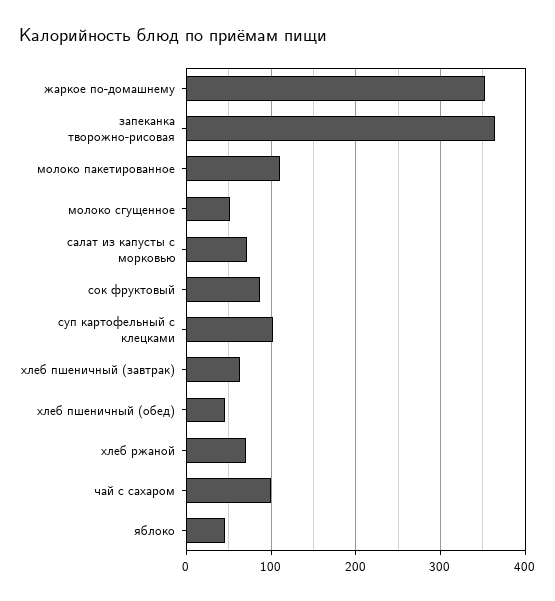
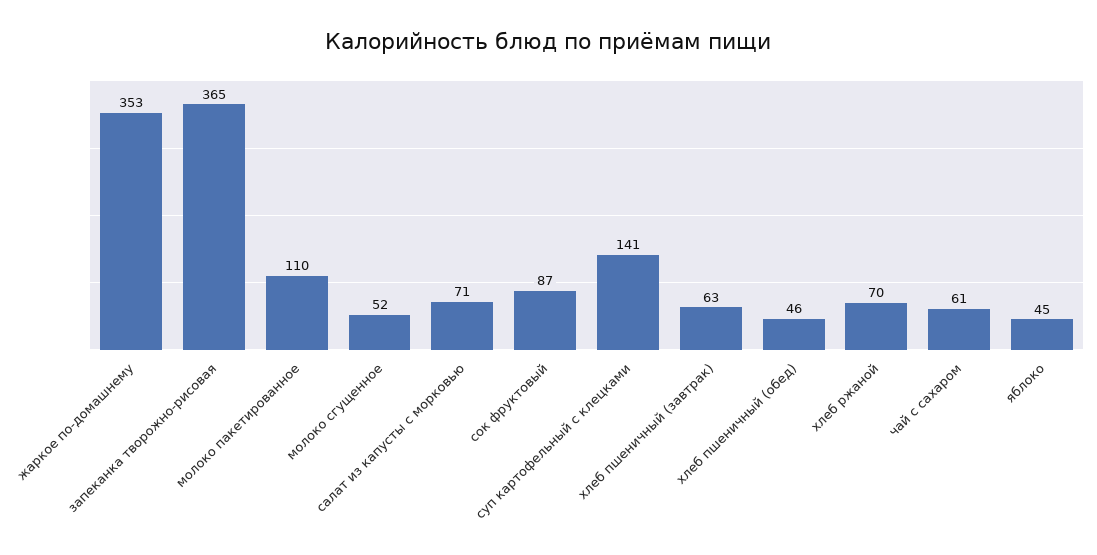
  {
    "жаркое по-домашнему": 353,
    "запеканка творожно-рисовая": 365,
    "молоко пакетированное": 110,
    "молоко сгущенное": 52,
    "салат из капусты с морковью": 71,
    "сок фруктовый": 87,
-   "суп картофельный с клецками": 100,
+   "суп картофельный с клецками": 141,
    "хлеб пшеничный (завтрак)": 63,
    "хлеб пшеничный (обед)": 46,
    "хлеб ржаной": 70,
-   "чай с сахаром": 100,
+   "чай с сахаром": 61,
    "яблоко": 45
  }

